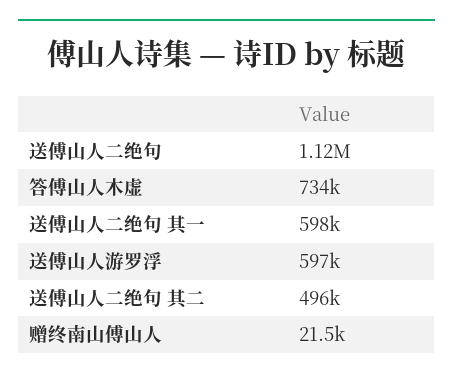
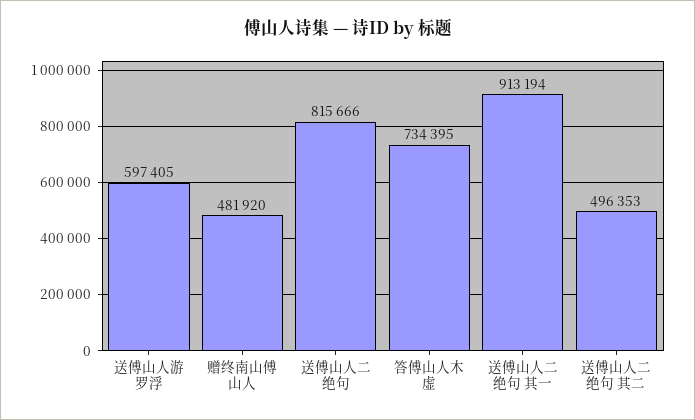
  {
-   "送傅山人二绝句": 1120000,
+   "送傅山人二绝句": 815666,
    "答傅山人木虚": 734395,
-   "送傅山人二绝句 其一": 598000,
+   "送傅山人二绝句 其一": 913194,
    "送傅山人游罗浮": 597405,
    "送傅山人二绝句 其二": 496353,
-   "赠终南山傅山人": 21500
+   "赠终南山傅山人": 481920
  }

